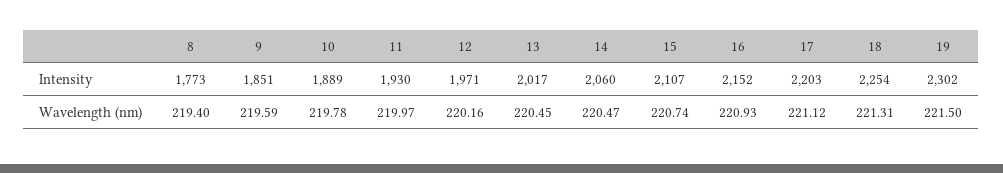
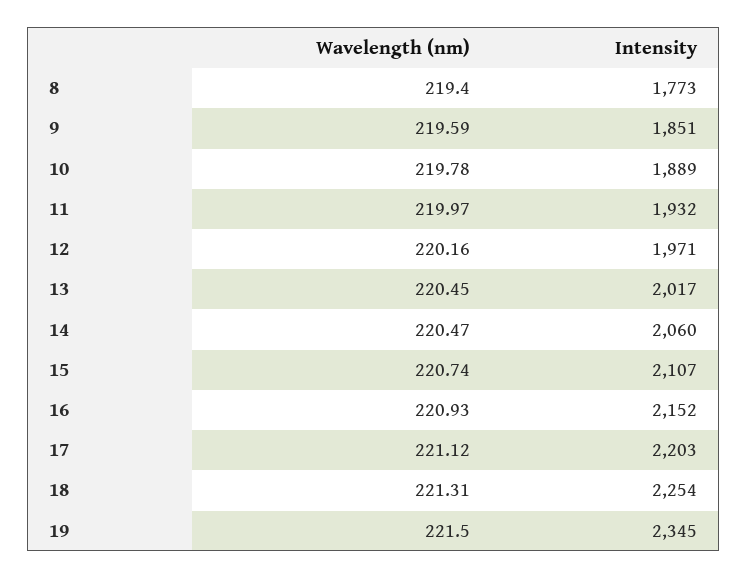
  {
    "8": {
      "Intensity": 1773,
      "Wavelength (nm)": 219.4
    },
    "9": {
      "Intensity": 1851,
      "Wavelength (nm)": 219.59
    },
    "10": {
      "Intensity": 1889,
      "Wavelength (nm)": 219.78
    },
    "11": {
-     "Intensity": 1930,
+     "Intensity": 1932,
      "Wavelength (nm)": 219.97
    },
    "12": {
      "Intensity": 1971,
      "Wavelength (nm)": 220.16
    },
    "13": {
      "Intensity": 2017,
      "Wavelength (nm)": 220.45
    },
    "14": {
      "Intensity": 2060,
      "Wavelength (nm)": 220.47
    },
    "15": {
      "Intensity": 2107,
      "Wavelength (nm)": 220.74
    },
    "16": {
      "Intensity": 2152,
      "Wavelength (nm)": 220.93
    },
    "17": {
      "Intensity": 2203,
      "Wavelength (nm)": 221.12
    },
    "18": {
      "Intensity": 2254,
      "Wavelength (nm)": 221.31
    },
    "19": {
-     "Intensity": 2302,
+     "Intensity": 2345,
      "Wavelength (nm)": 221.5
    }
  }

